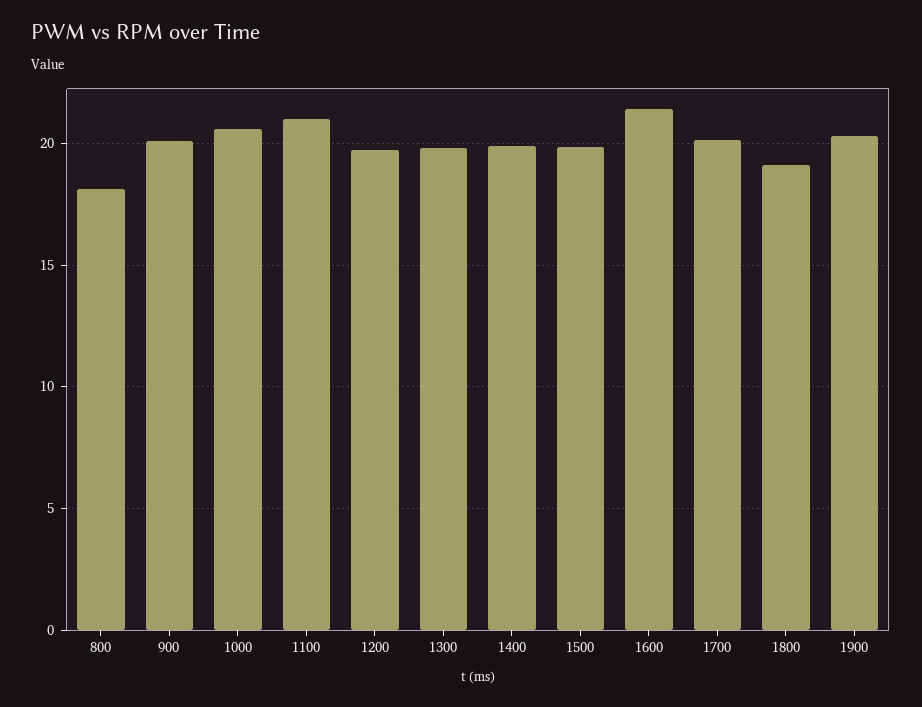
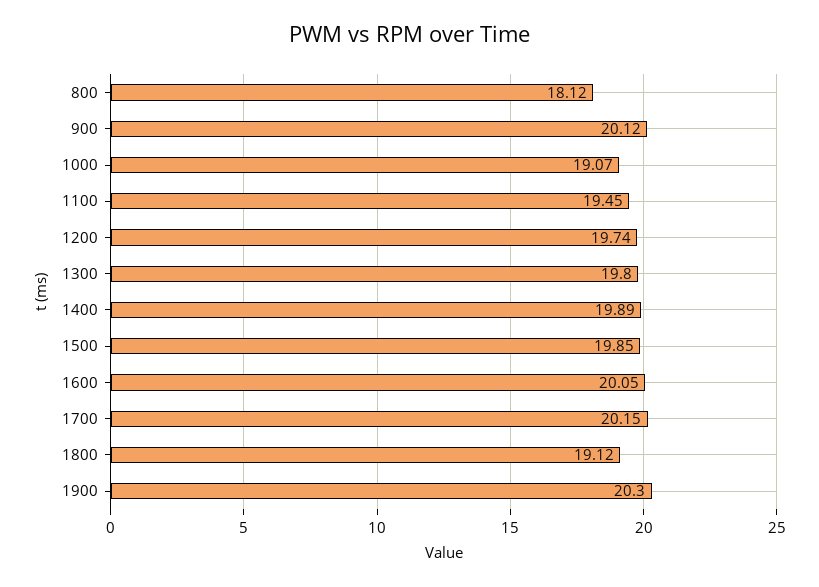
  {
    "800": 18.12,
    "900": 20.12,
-   "1000": 20.5,
+   "1000": 19.07,
-   "1100": 21,
+   "1100": 19.45,
    "1200": 19.74,
    "1300": 19.8,
    "1400": 19.89,
    "1500": 19.85,
-   "1600": 21.5,
+   "1600": 20.05,
    "1700": 20.15,
    "1800": 19.12,
    "1900": 20.3
  }

